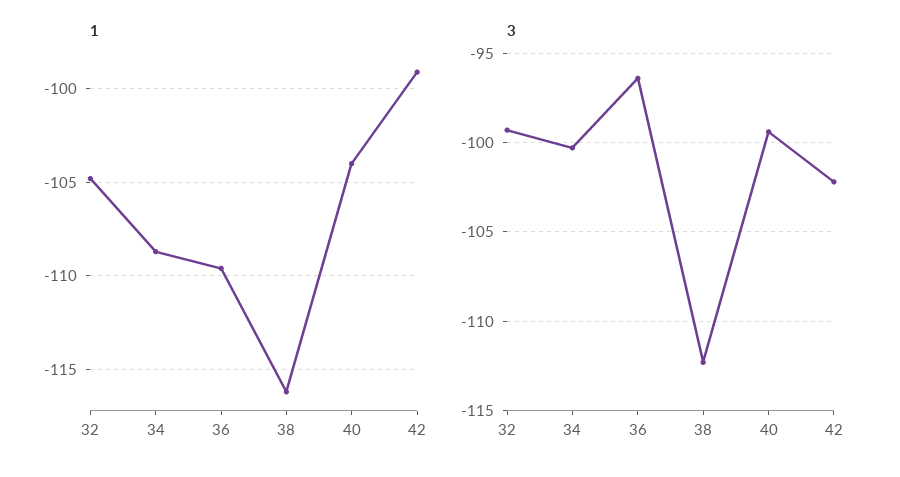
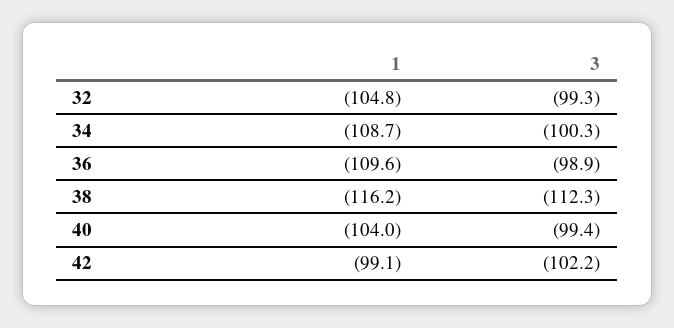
  {
    "1": {
      "32": -104.8,
      "34": -108.7,
      "36": -109.6,
      "38": -116.2,
      "40": -104,
      "42": -99.1
    },
    "3": {
      "32": -99.3,
      "34": -100.3,
-     "36": -96.5,
+     "36": -98.9,
      "38": -112.3,
      "40": -99.4,
      "42": -102.2
    }
  }

